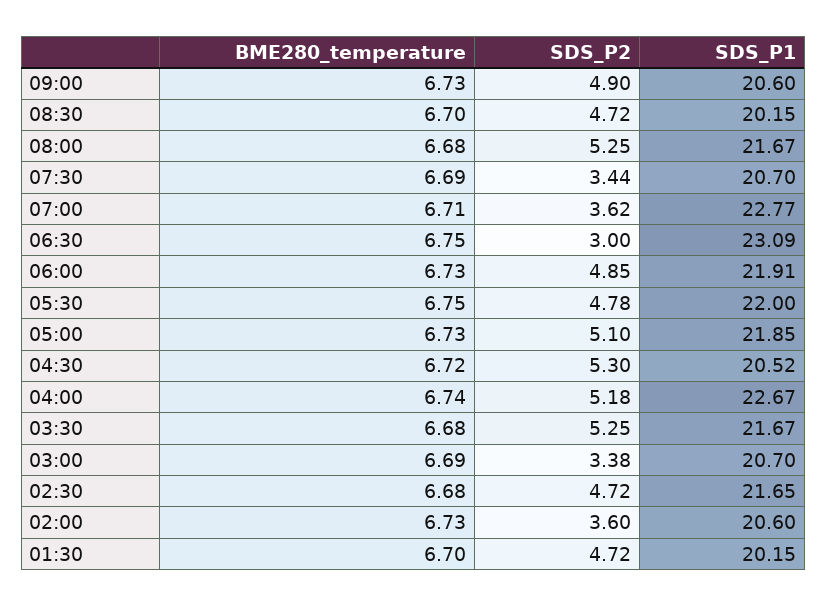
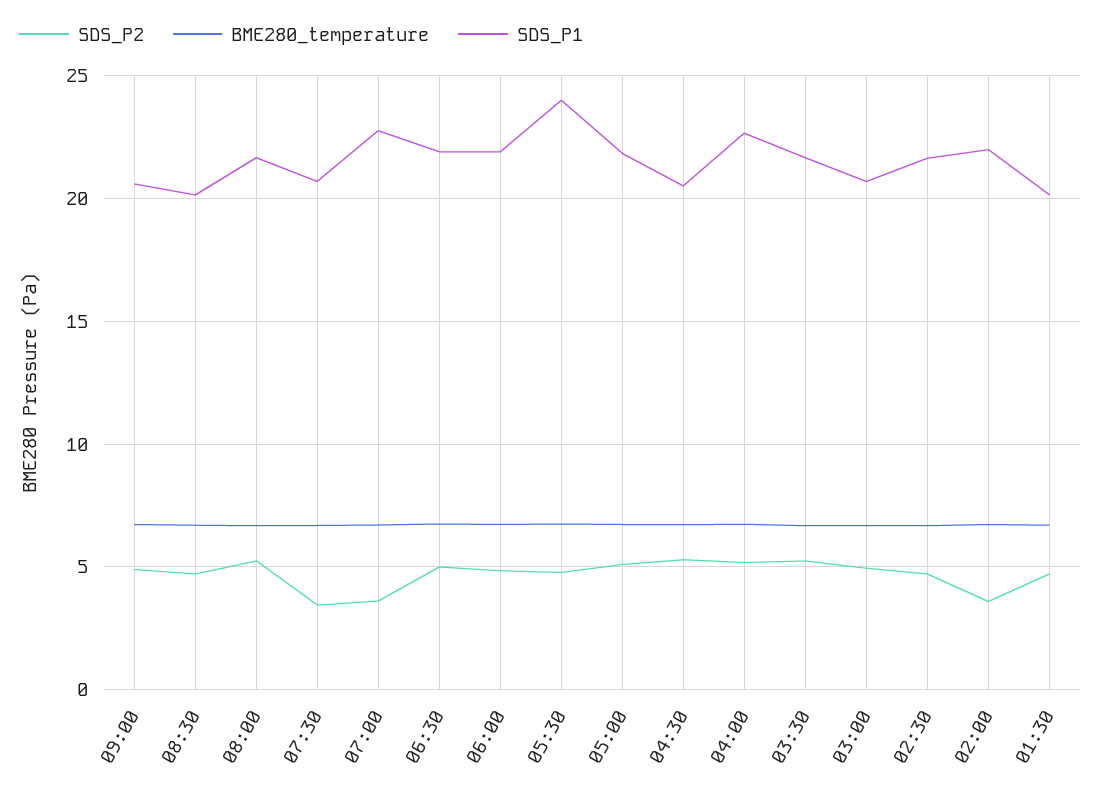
  {
    "BME280_temperature": {
      "09:00": 6.73,
      "08:30": 6.7,
      "08:00": 6.68,
      "07:30": 6.69,
      "07:00": 6.71,
      "06:30": 6.75,
      "06:00": 6.73,
      "05:30": 6.75,
      "05:00": 6.73,
      "04:30": 6.72,
      "04:00": 6.74,
      "03:30": 6.68,
      "03:00": 6.69,
      "02:30": 6.68,
      "02:00": 6.73,
      "01:30": 6.7
    },
    "SDS_P2": {
      "09:00": 4.9,
      "08:30": 4.72,
      "08:00": 5.25,
      "07:30": 3.44,
      "07:00": 3.62,
-     "06:30": 3,
+     "06:30": 5,
      "06:00": 4.85,
      "05:30": 4.78,
      "05:00": 5.1,
      "04:30": 5.3,
      "04:00": 5.18,
      "03:30": 5.25,
-     "03:00": 3.38,
+     "03:00": 5,
      "02:30": 4.72,
      "02:00": 3.6,
      "01:30": 4.72
    },
    "SDS_P1": {
      "09:00": 20.6,
      "08:30": 20.15,
      "08:00": 21.67,
      "07:30": 20.7,
      "07:00": 22.77,
-     "06:30": 23.09,
+     "06:30": 22,
      "06:00": 21.91,
-     "05:30": 22,
+     "05:30": 24,
      "05:00": 21.85,
      "04:30": 20.52,
      "04:00": 22.67,
      "03:30": 21.67,
      "03:00": 20.7,
      "02:30": 21.65,
-     "02:00": 20.6,
+     "02:00": 22,
      "01:30": 20.15
    }
  }

